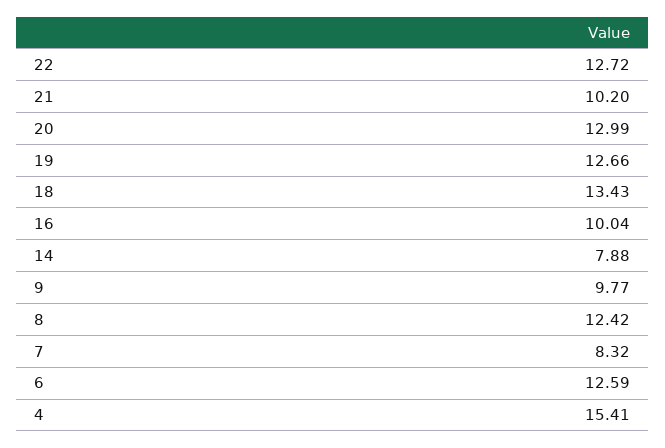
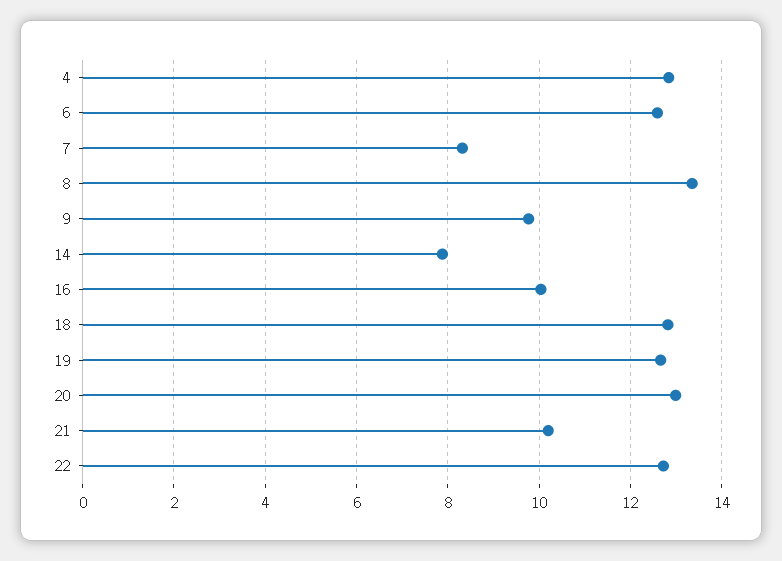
  {
    "22": 12.72,
    "21": 10.2,
    "20": 12.99,
    "19": 12.66,
-   "18": 13.43,
+   "18": 12.8,
    "16": 10.04,
    "14": 7.88,
    "9": 9.77,
-   "8": 12.42,
+   "8": 13.4,
    "7": 8.32,
    "6": 12.59,
-   "4": 15.41
+   "4": 12.8
  }

